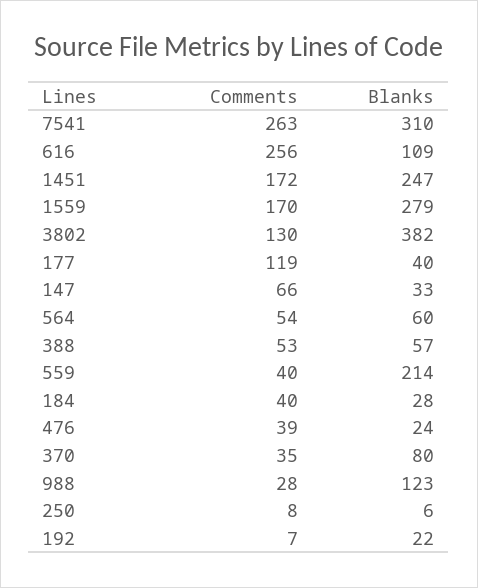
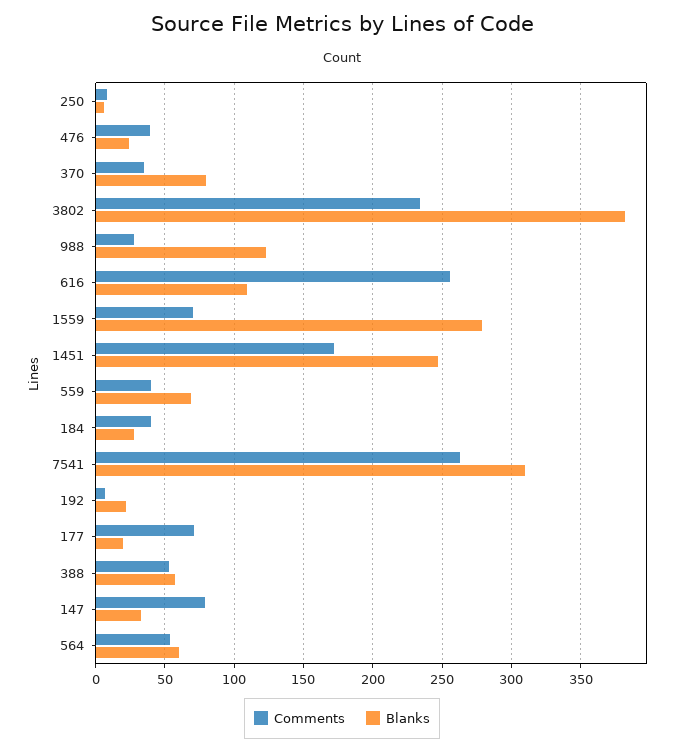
  {
    "Comments": {
      "7541": 263,
      "616": 256,
      "1451": 172,
-     "1559": 170,
+     "1559": 70,
-     "3802": 130,
+     "3802": 235,
-     "177": 119,
+     "177": 70,
-     "147": 66,
+     "147": 80,
      "564": 54,
      "388": 53,
      "559": 40,
      "184": 40,
      "476": 39,
      "370": 35,
      "988": 28,
      "250": 8,
      "192": 7
    },
    "Blanks": {
      "7541": 310,
      "616": 109,
      "1451": 247,
      "1559": 279,
      "3802": 382,
-     "177": 40,
+     "177": 20,
      "147": 33,
      "564": 60,
      "388": 57,
-     "559": 214,
+     "559": 70,
      "184": 28,
      "476": 24,
      "370": 80,
      "988": 123,
      "250": 6,
      "192": 22
    }
  }

